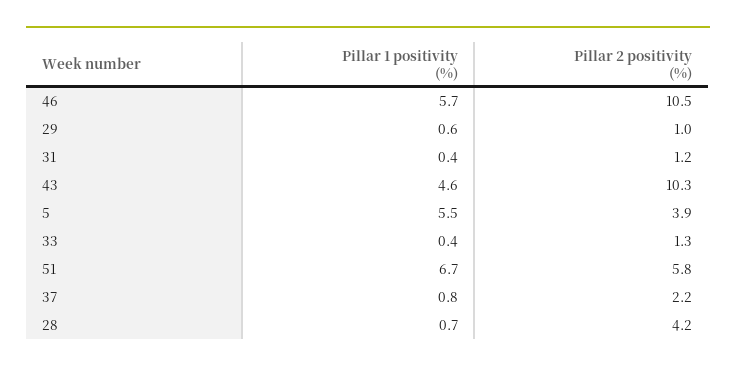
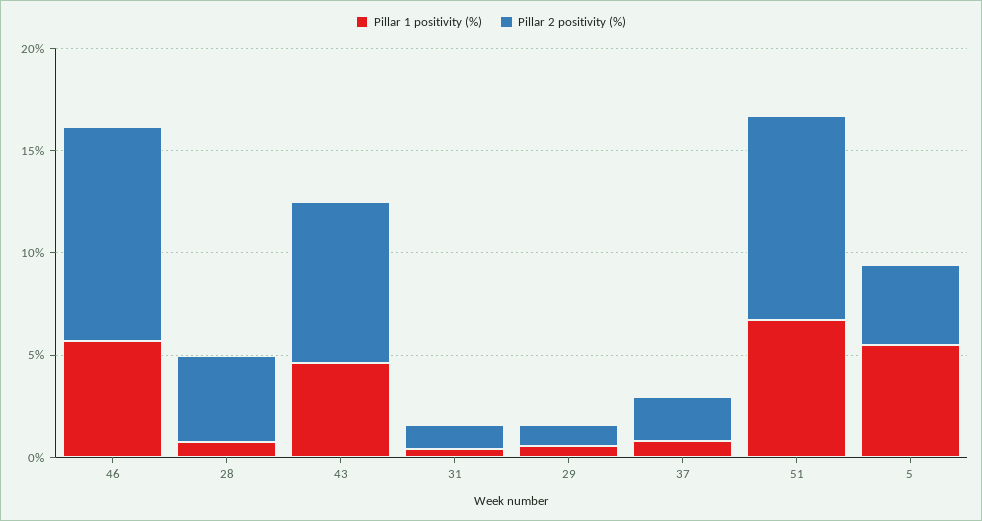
  {
    "Pillar 1 positivity (%)": {
      "46": 5.7,
      "29": 0.6,
      "31": 0.4,
      "43": 4.6,
      "5": 5.5,
-     "33": 0.4,
      "51": 6.7,
      "37": 0.8,
      "28": 0.7
    },
    "Pillar 2 positivity (%)": {
      "46": 10.5,
      "29": 1,
      "31": 1.2,
-     "43": 10.3,
+     "43": 8,
      "5": 3.9,
-     "33": 1.3,
-     "51": 5.8,
+     "51": 10,
      "37": 2.2,
      "28": 4.2
    }
  }

